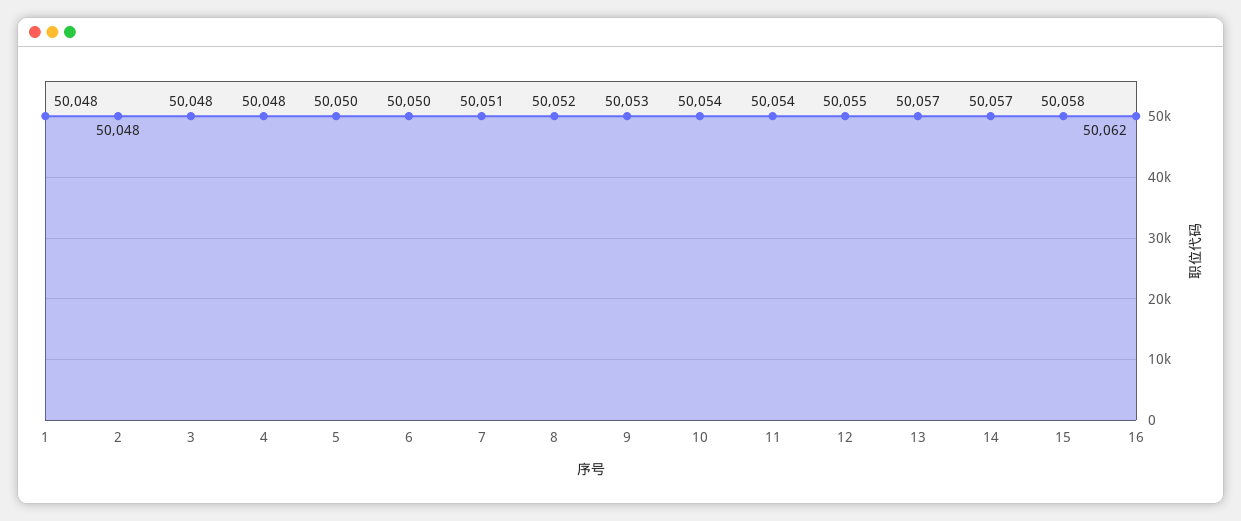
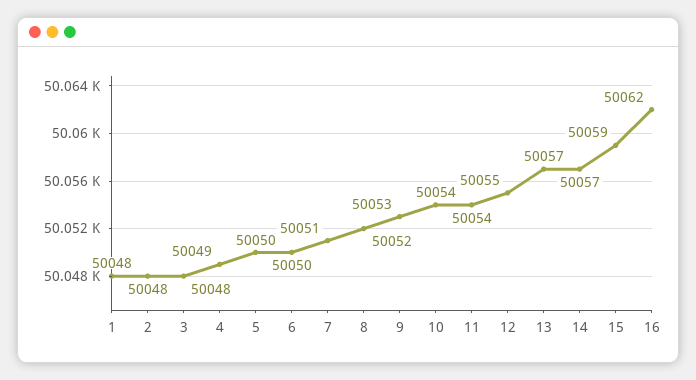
  {
    "1": 50048,
    "2": 50048,
    "3": 50048,
-   "4": 50048,
+   "4": 50049,
    "5": 50050,
    "6": 50050,
    "7": 50051,
    "8": 50052,
    "9": 50053,
    "10": 50054,
    "11": 50054,
    "12": 50055,
    "13": 50057,
    "14": 50057,
-   "15": 50058,
+   "15": 50059,
    "16": 50062
  }

